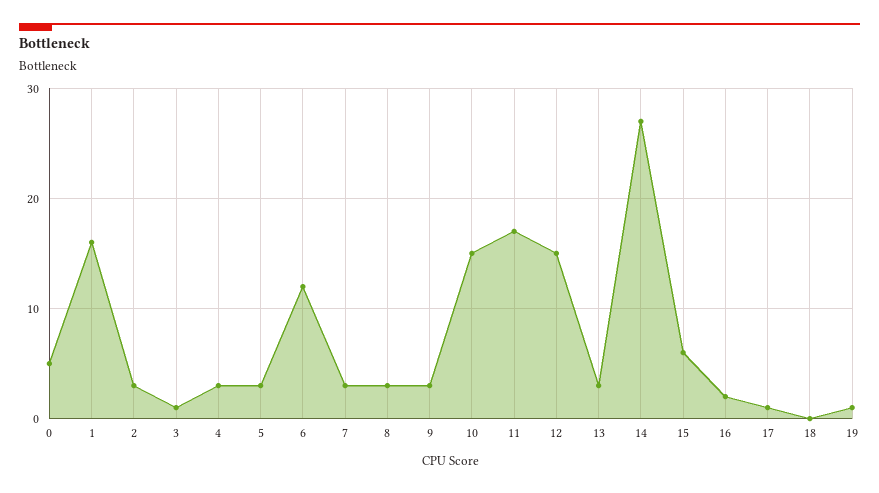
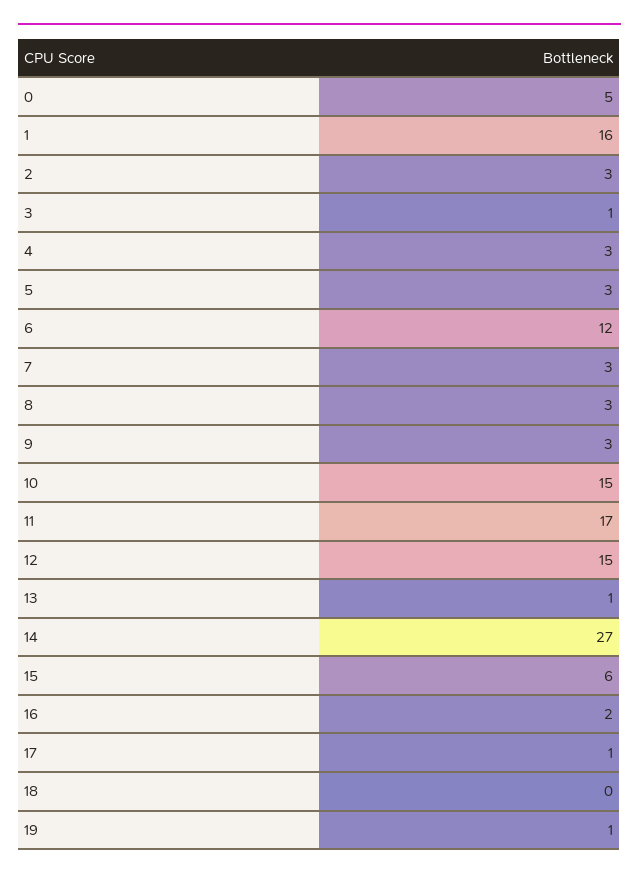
  {
    "0": 5,
    "1": 16,
    "2": 3,
    "3": 1,
    "4": 3,
    "5": 3,
    "6": 12,
    "7": 3,
    "8": 3,
    "9": 3,
    "10": 15,
    "11": 17,
    "12": 15,
-   "13": 3,
+   "13": 1,
    "14": 27,
    "15": 6,
    "16": 2,
    "17": 1,
    "18": 0,
    "19": 1
  }

